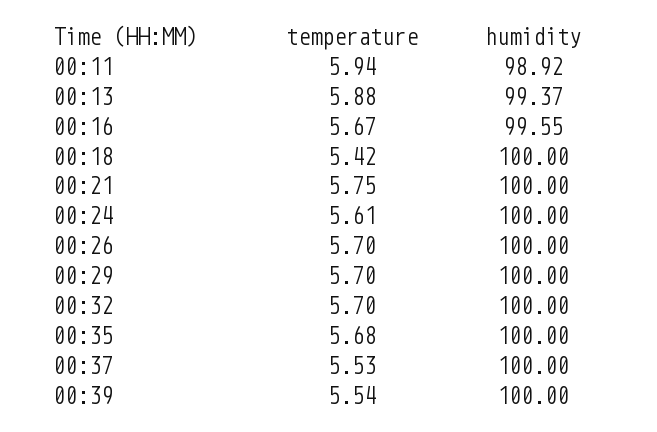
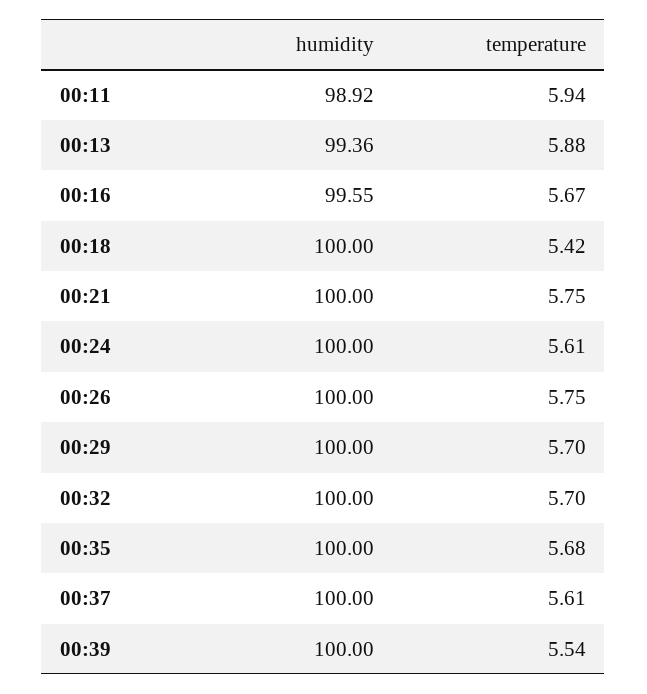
  {
    "temperature": {
      "00:11": 5.94,
      "00:13": 5.88,
      "00:16": 5.67,
      "00:18": 5.42,
      "00:21": 5.75,
      "00:24": 5.61,
-     "00:26": 5.7,
+     "00:26": 5.75,
      "00:29": 5.7,
      "00:32": 5.7,
      "00:35": 5.68,
-     "00:37": 5.53,
+     "00:37": 5.61,
      "00:39": 5.54
    },
    "humidity": {
      "00:11": 98.92,
-     "00:13": 99.37,
+     "00:13": 99.36,
      "00:16": 99.55,
      "00:18": 100,
      "00:21": 100,
      "00:24": 100,
      "00:26": 100,
      "00:29": 100,
      "00:32": 100,
      "00:35": 100,
      "00:37": 100,
      "00:39": 100
    }
  }

